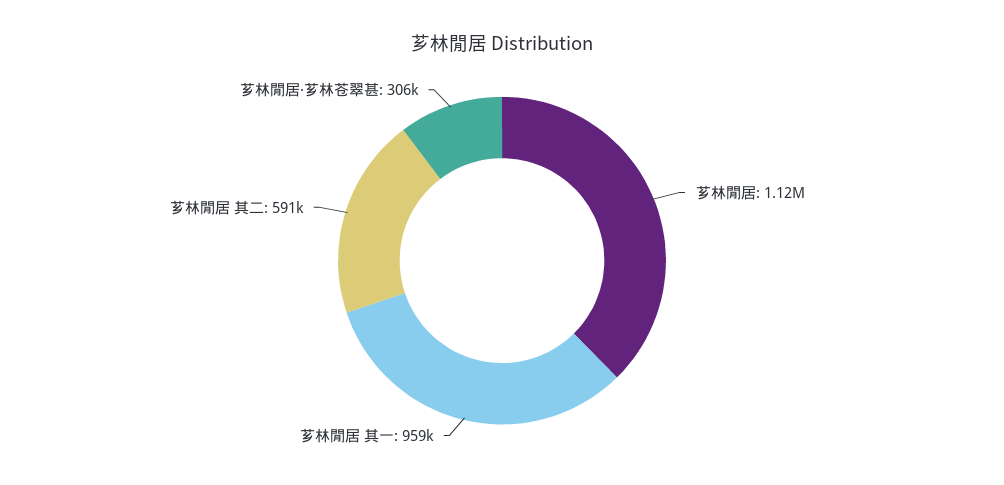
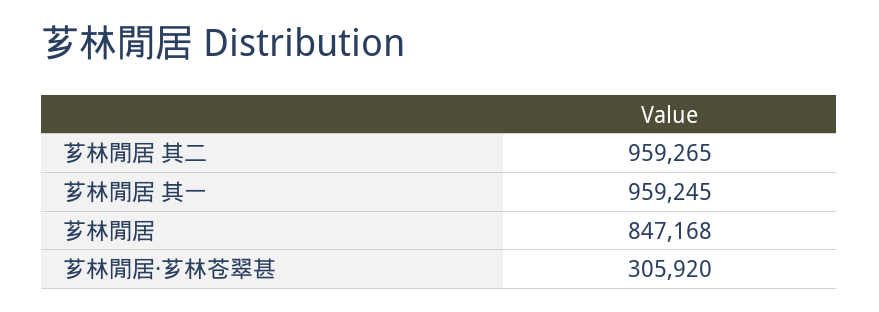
  {
-   "芗林閒居": 1120000,
+   "芗林閒居": 847168,
    "芗林閒居 其一": 959245,
-   "芗林閒居 其二": 591000,
+   "芗林閒居 其二": 959265,
    "芗林閒居·芗林苍翠甚": 305920
  }

